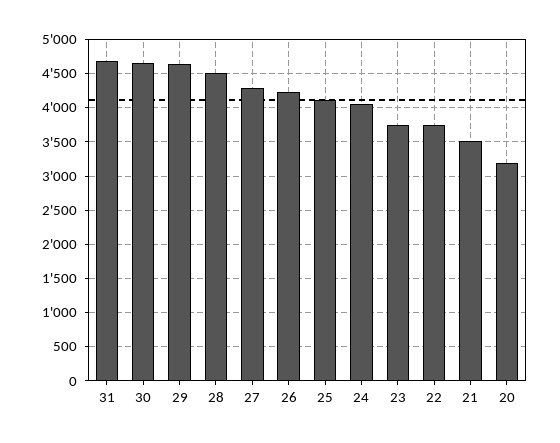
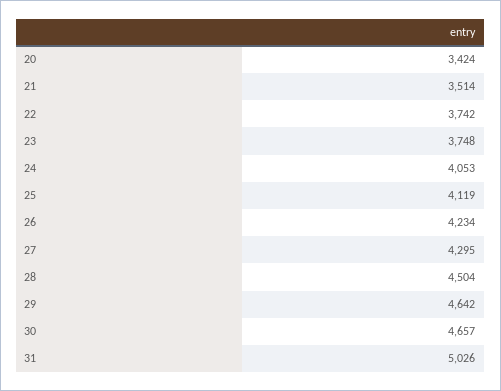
  {
-   "31": 4700,
+   "31": 5026,
    "30": 4657,
    "29": 4642,
    "28": 4504,
    "27": 4295,
    "26": 4234,
    "25": 4119,
    "24": 4053,
    "23": 3748,
    "22": 3742,
    "21": 3514,
-   "20": 3200
+   "20": 3424
  }

